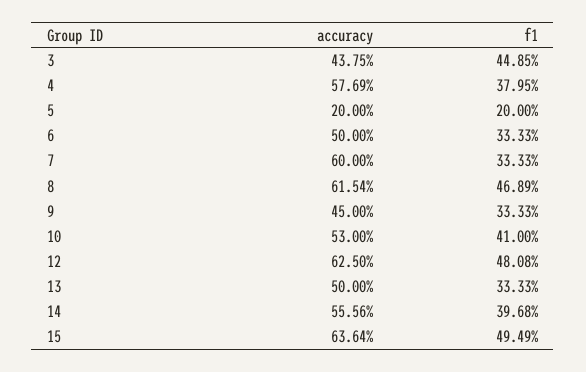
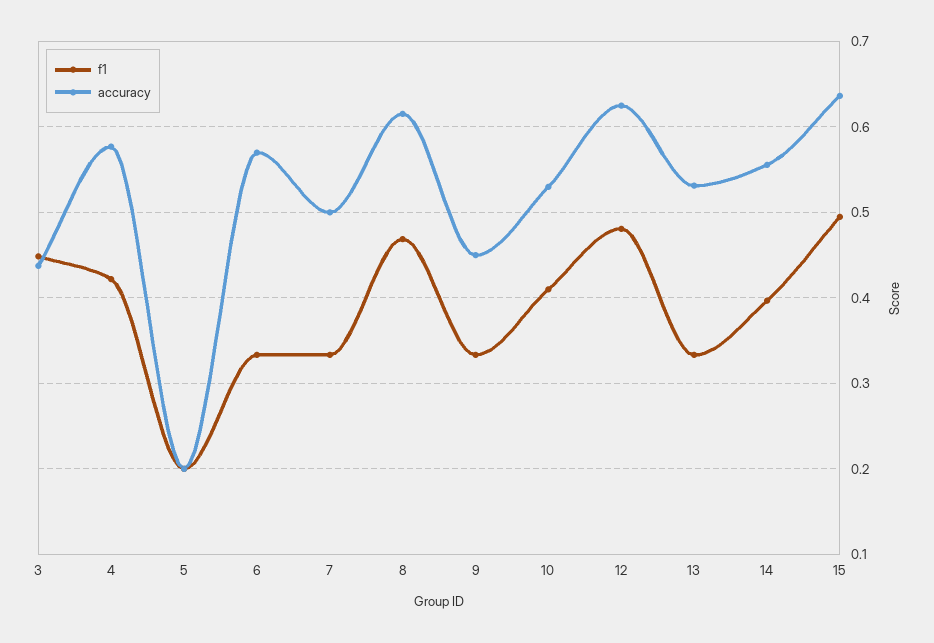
  {
    "accuracy": {
      "3": 0.4375,
      "4": 0.5769,
      "5": 0.2,
-     "6": 0.5,
+     "6": 0.57,
-     "7": 0.6,
+     "7": 0.5,
      "8": 0.6154,
      "9": 0.45,
      "10": 0.53,
      "12": 0.625,
-     "13": 0.5,
+     "13": 0.53,
      "14": 0.5556,
      "15": 0.6364
    },
    "f1": {
      "3": 0.4485,
-     "4": 0.3795,
+     "4": 0.42,
      "5": 0.2,
      "6": 0.3333,
      "7": 0.3333,
      "8": 0.4689,
      "9": 0.3333,
      "10": 0.41,
      "12": 0.4808,
      "13": 0.3333,
      "14": 0.3968,
      "15": 0.4949
    }
  }

